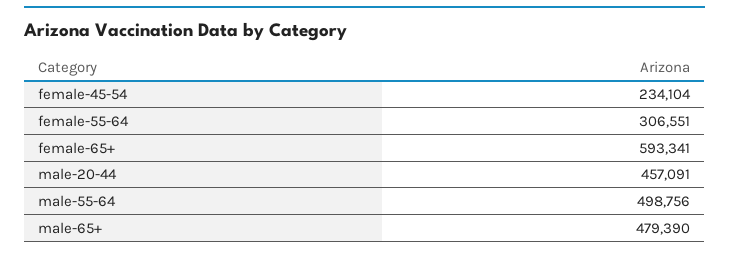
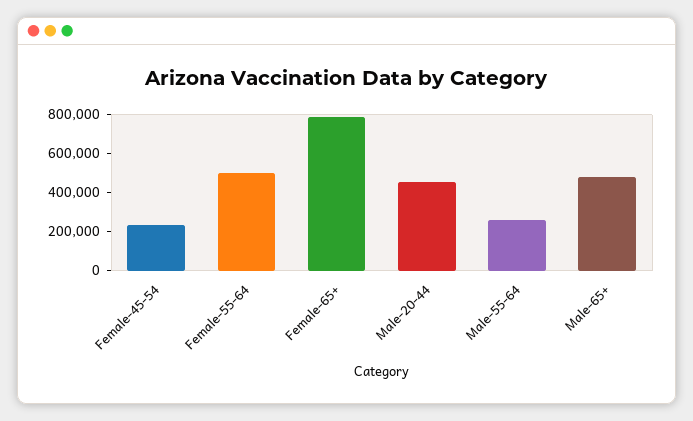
  {
    "female-45-54": 234104,
-   "female-55-64": 306551,
+   "female-55-64": 500000,
-   "female-65+": 593341,
+   "female-65+": 800000,
    "male-20-44": 457091,
-   "male-55-64": 498756,
+   "male-55-64": 250000,
    "male-65+": 479390
  }

